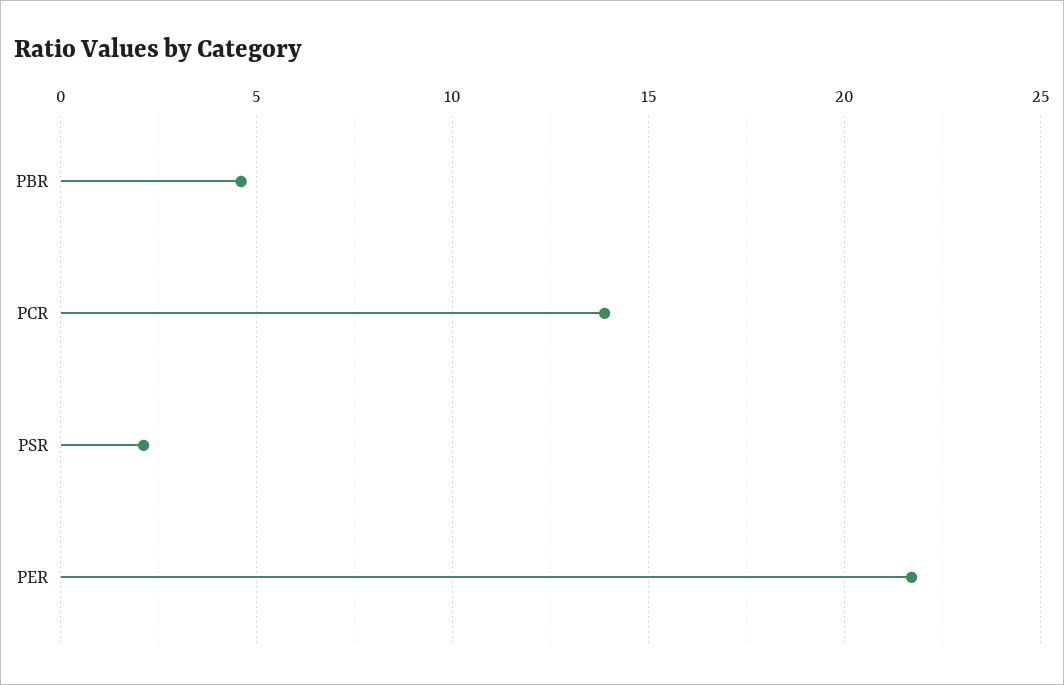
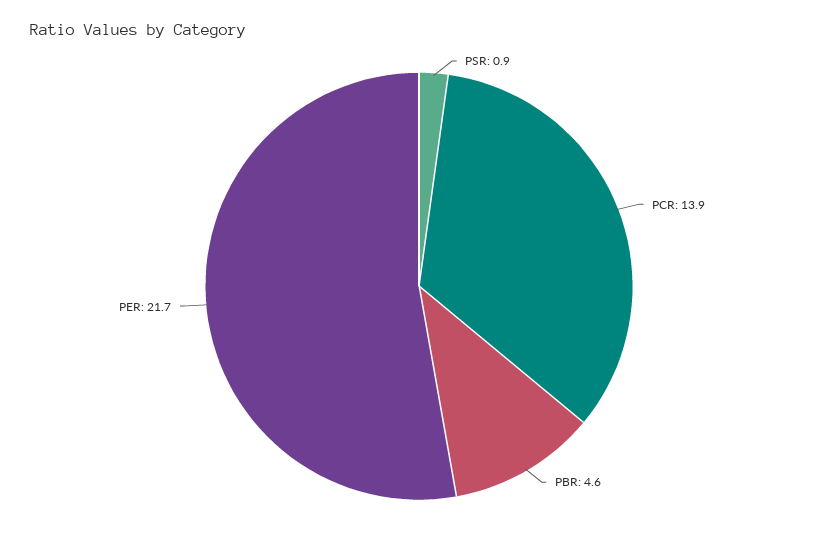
  {
    "PBR": 4.6,
    "PCR": 13.9,
-   "PSR": 2,
+   "PSR": 0.9,
    "PER": 21.7
  }

